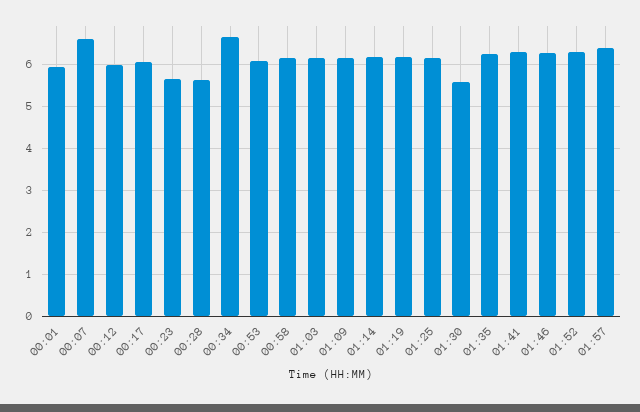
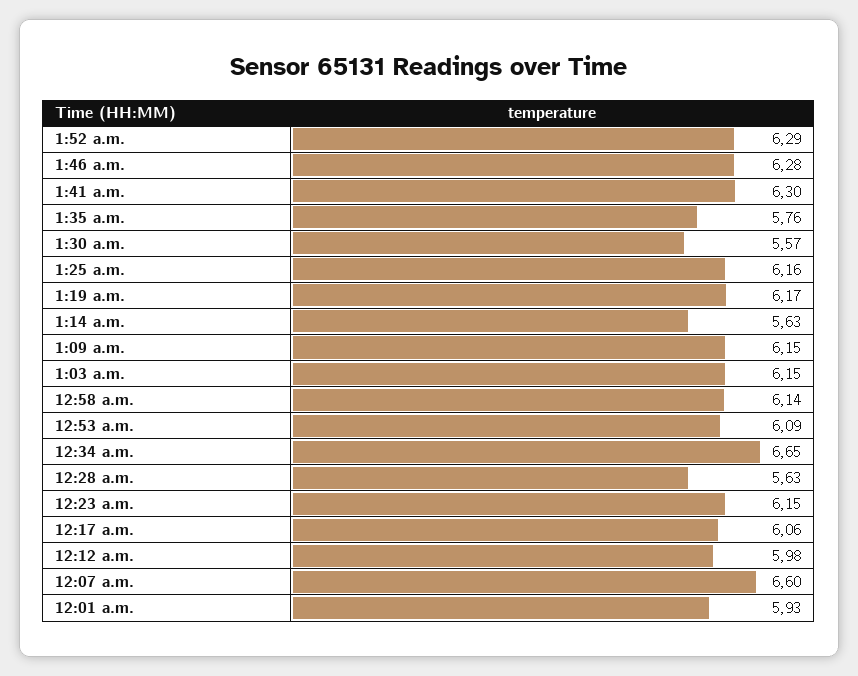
  {
    "00:01": 5.93,
    "00:07": 6.6,
    "00:12": 5.98,
    "00:17": 6.06,
-   "00:23": 5.6,
+   "00:23": 6.15,
    "00:28": 5.63,
    "00:34": 6.65,
    "00:53": 6.09,
    "00:58": 6.14,
    "01:03": 6.15,
    "01:09": 6.15,
-   "01:14": 6.2,
+   "01:14": 5.63,
    "01:19": 6.17,
    "01:25": 6.16,
    "01:30": 5.57,
-   "01:35": 6.2,
+   "01:35": 5.76,
    "01:41": 6.3,
    "01:46": 6.28,
-   "01:52": 6.29,
+   "01:52": 6.29
-   "01:57": 6.4
  }

